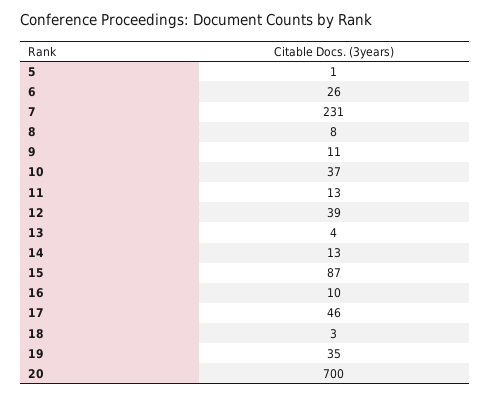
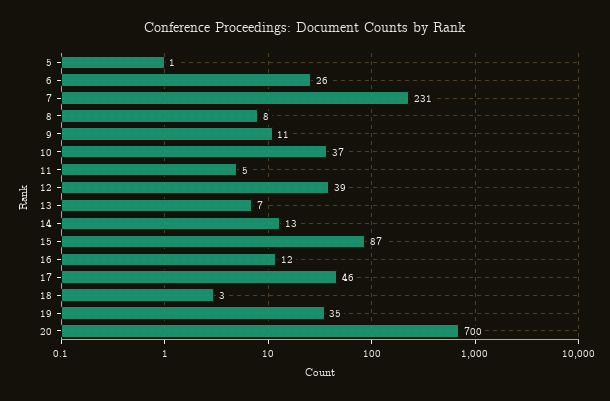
  {
    "5": 1,
    "6": 26,
    "7": 231,
    "8": 8,
    "9": 11,
    "10": 37,
-   "11": 13,
+   "11": 5,
    "12": 39,
-   "13": 4,
+   "13": 7,
    "14": 13,
    "15": 87,
-   "16": 10,
+   "16": 12,
    "17": 46,
    "18": 3,
    "19": 35,
    "20": 700
  }

